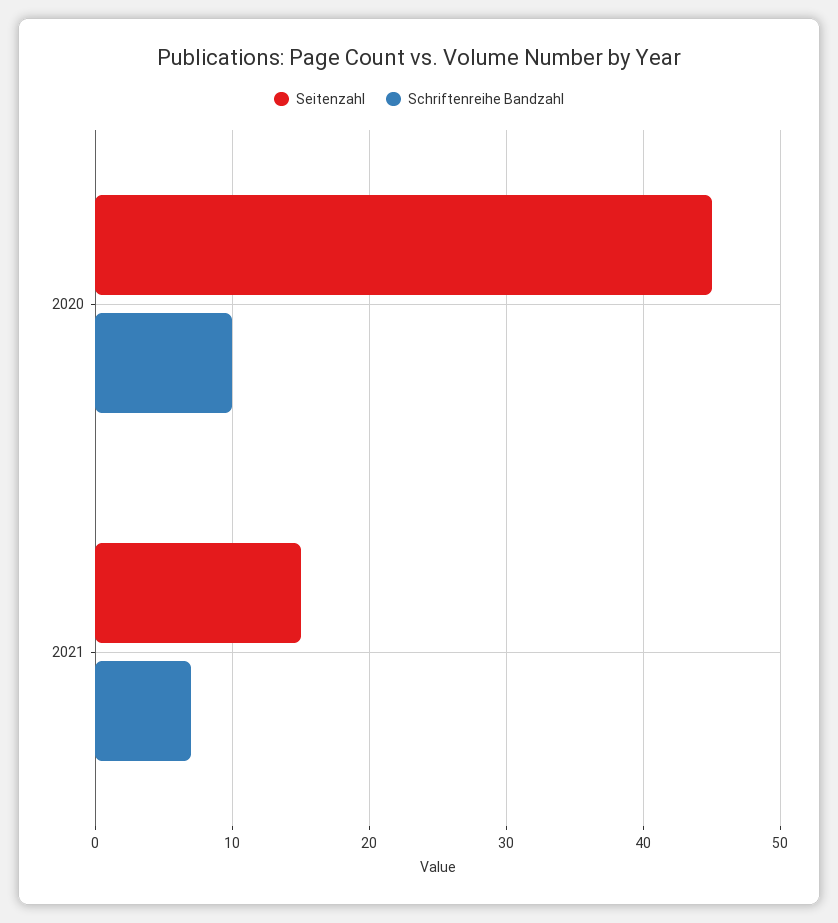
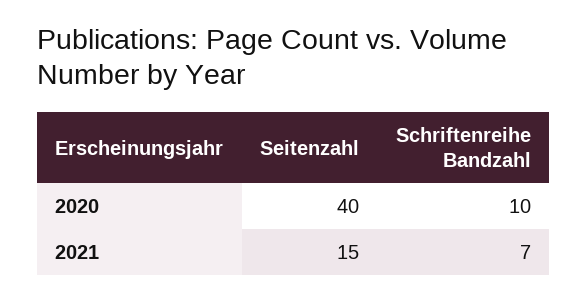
  {
    "Seitenzahl": {
-     "2020": 45,
+     "2020": 40,
      "2021": 15
    },
    "Schriftenreihe Bandzahl": {
      "2020": 10,
      "2021": 7
    }
  }

